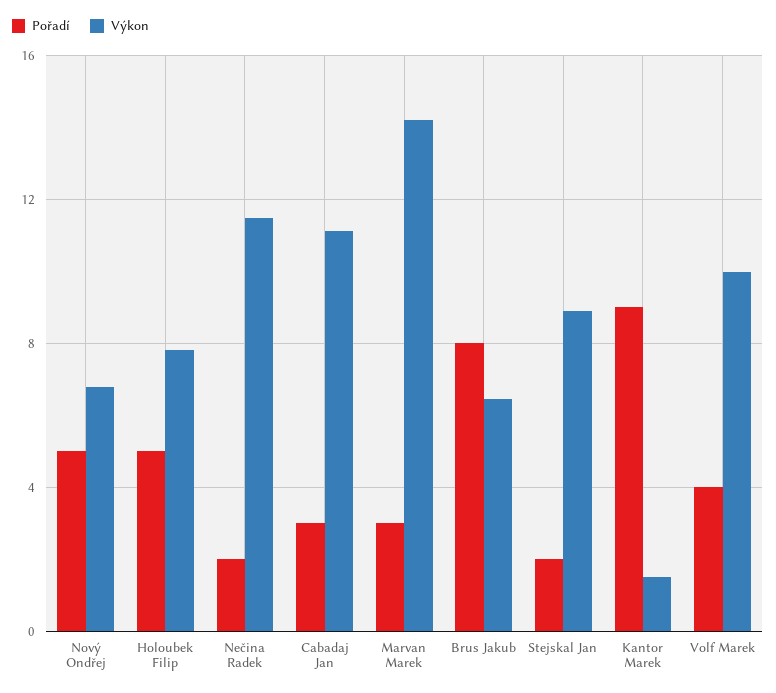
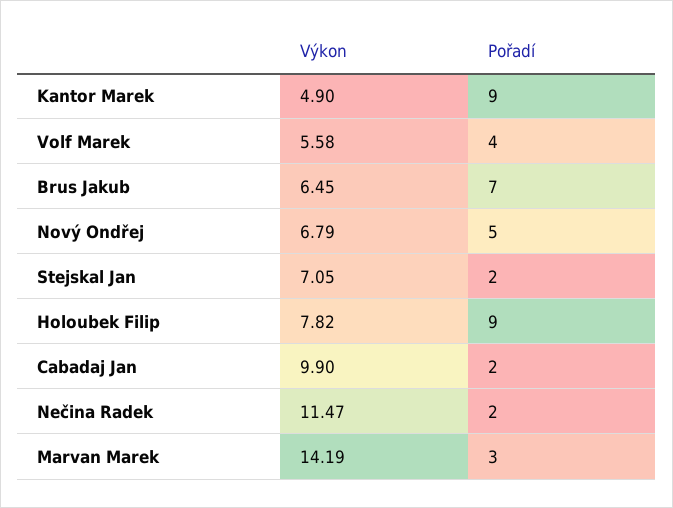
  {
    "Pořadí": {
      "Nový Ondřej": 5,
-     "Holoubek Filip": 5,
+     "Holoubek Filip": 9,
      "Nečina Radek": 2,
-     "Cabadaj Jan": 3,
+     "Cabadaj Jan": 2,
      "Marvan Marek": 3,
-     "Brus Jakub": 8,
+     "Brus Jakub": 7,
      "Stejskal Jan": 2,
      "Kantor Marek": 9,
      "Volf Marek": 4
    },
    "Výkon": {
      "Nový Ondřej": 6.79,
      "Holoubek Filip": 7.82,
      "Nečina Radek": 11.47,
-     "Cabadaj Jan": 11,
+     "Cabadaj Jan": 9.9,
      "Marvan Marek": 14.19,
      "Brus Jakub": 6.45,
-     "Stejskal Jan": 9,
+     "Stejskal Jan": 7.05,
-     "Kantor Marek": 1.5,
+     "Kantor Marek": 4.9,
-     "Volf Marek": 10
+     "Volf Marek": 5.58
    }
  }

